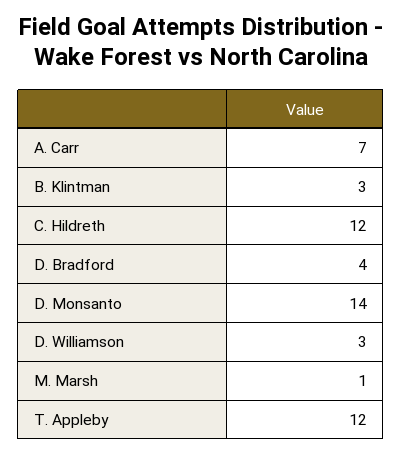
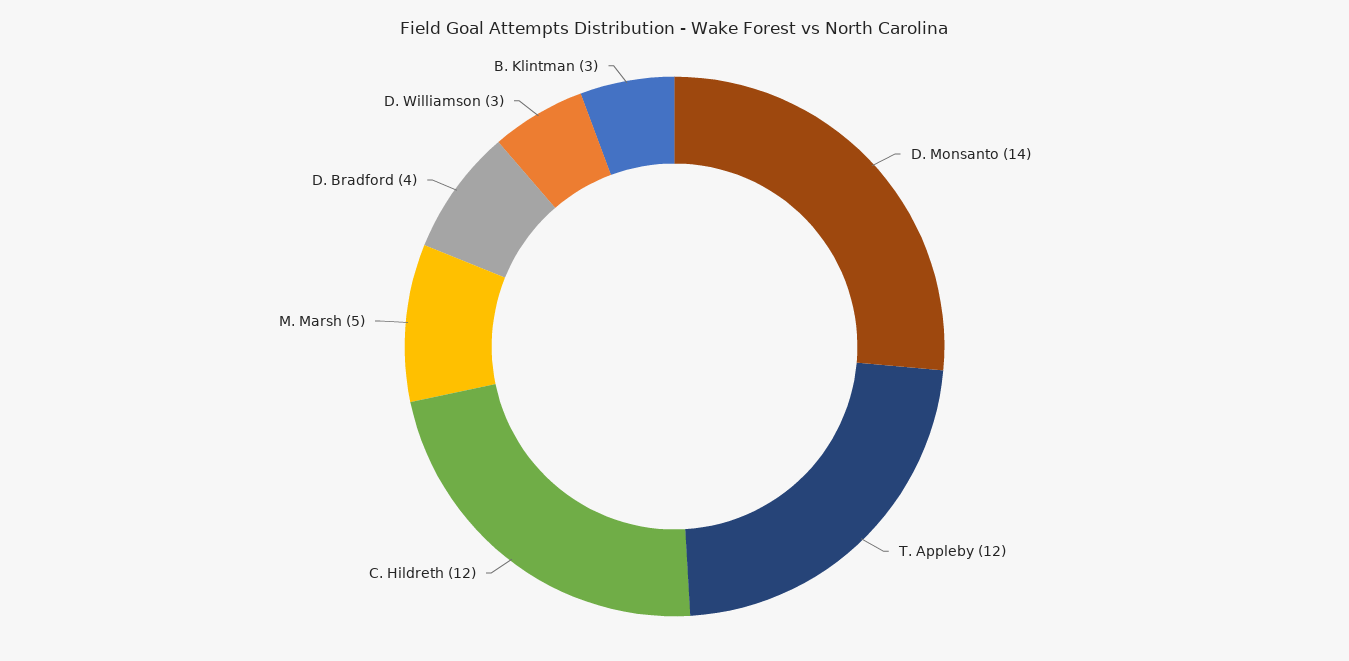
  {
-   "A. Carr": 7,
    "B. Klintman": 3,
    "C. Hildreth": 12,
    "D. Bradford": 4,
    "D. Monsanto": 14,
    "D. Williamson": 3,
-   "M. Marsh": 1,
+   "M. Marsh": 5,
    "T. Appleby": 12
  }

